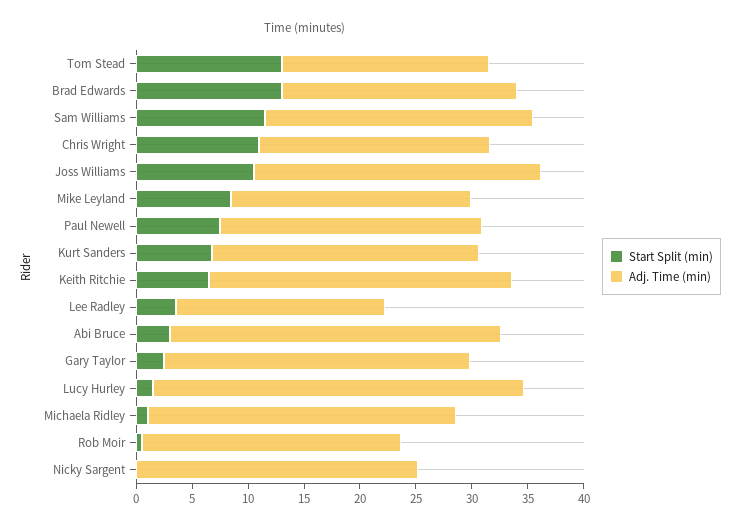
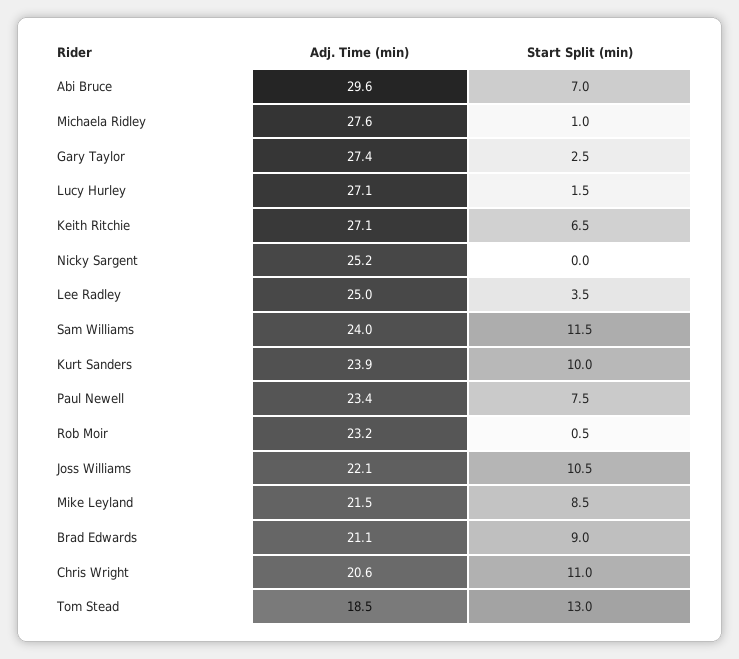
  {
    "Start Split (min)": {
      "Tom Stead": 13,
-     "Brad Edwards": 13,
+     "Brad Edwards": 9,
      "Sam Williams": 11.5,
      "Chris Wright": 11,
      "Joss Williams": 10.5,
      "Mike Leyland": 8.5,
      "Paul Newell": 7.5,
-     "Kurt Sanders": 7,
+     "Kurt Sanders": 10,
      "Keith Ritchie": 6.5,
      "Lee Radley": 3.5,
-     "Abi Bruce": 3,
+     "Abi Bruce": 7,
      "Gary Taylor": 2.5,
      "Lucy Hurley": 1.5,
      "Michaela Ridley": 1,
      "Rob Moir": 0.5,
      "Nicky Sargent": 0
    },
    "Adj. Time (min)": {
      "Tom Stead": 18.5,
      "Brad Edwards": 21.1,
      "Sam Williams": 24,
      "Chris Wright": 20.6,
-     "Joss Williams": 26,
+     "Joss Williams": 22.1,
      "Mike Leyland": 21.5,
      "Paul Newell": 23.4,
      "Kurt Sanders": 23.9,
      "Keith Ritchie": 27.1,
-     "Lee Radley": 19,
+     "Lee Radley": 25,
      "Abi Bruce": 29.6,
      "Gary Taylor": 27.4,
-     "Lucy Hurley": 33,
+     "Lucy Hurley": 27.1,
      "Michaela Ridley": 27.6,
      "Rob Moir": 23.2,
      "Nicky Sargent": 25.2
    }
  }

